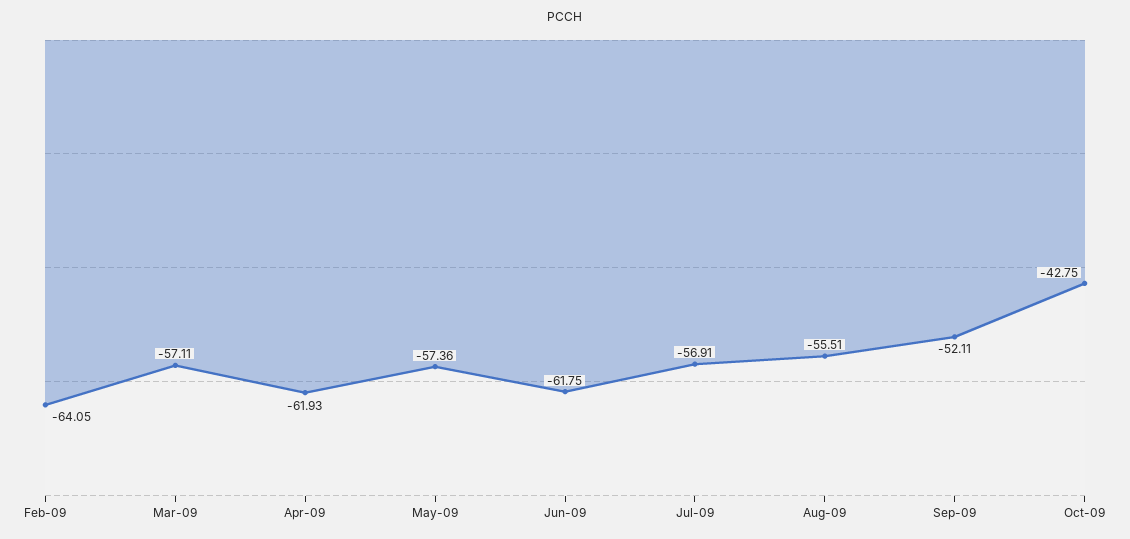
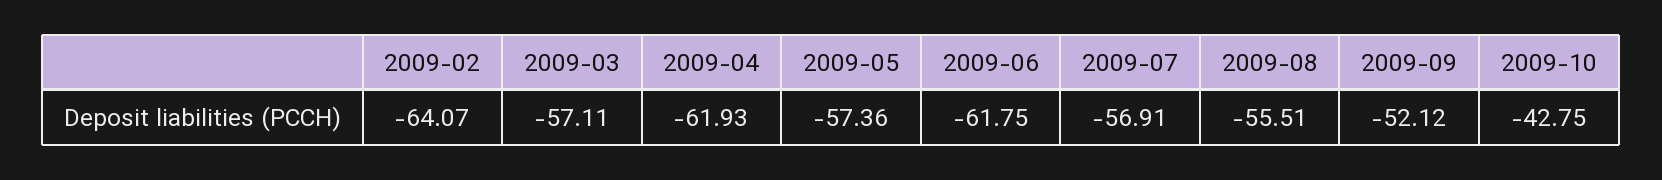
  {
-   "Feb-09": -64.05,
+   "Feb-09": -64.07,
    "Mar-09": -57.11,
    "Apr-09": -61.93,
    "May-09": -57.36,
    "Jun-09": -61.75,
    "Jul-09": -56.91,
    "Aug-09": -55.51,
-   "Sep-09": -52.11,
+   "Sep-09": -52.12,
    "Oct-09": -42.75
  }

